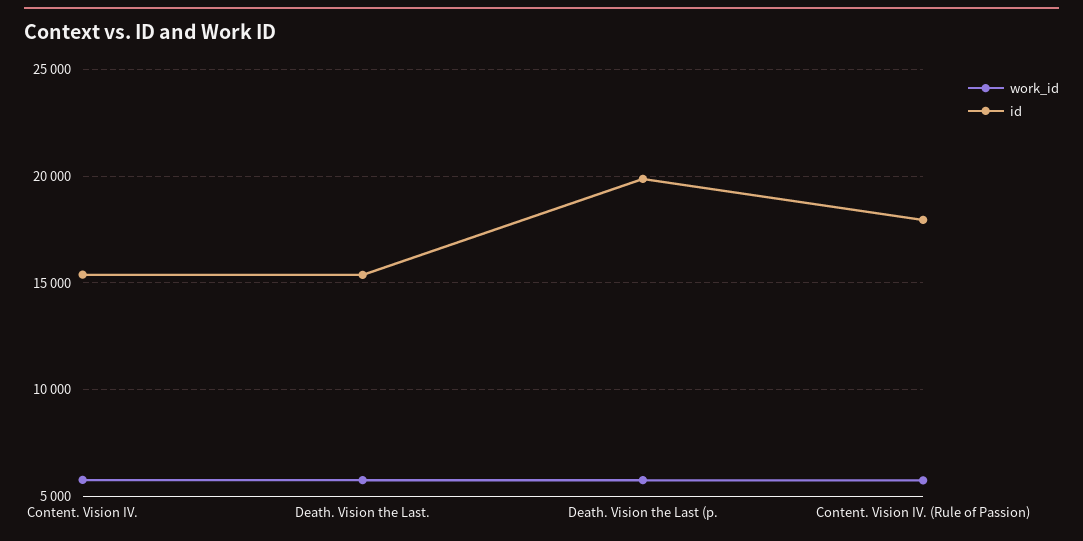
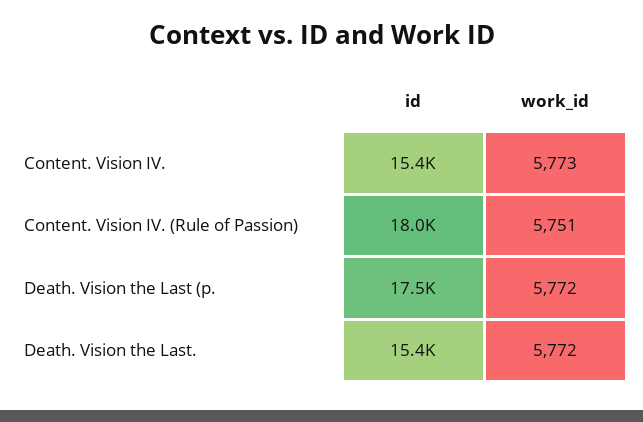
  {
    "work_id": {
      "Content. Vision IV.": 5773,
      "Death. Vision the Last.": 5772,
      "Death. Vision the Last (p.": 5772,
      "Content. Vision IV. (Rule of Passion)": 5751
    },
    "id": {
      "Content. Vision IV.": 15400,
      "Death. Vision the Last.": 15400,
-     "Death. Vision the Last (p.": 20000,
+     "Death. Vision the Last (p.": 17500,
      "Content. Vision IV. (Rule of Passion)": 18000
    }
  }

